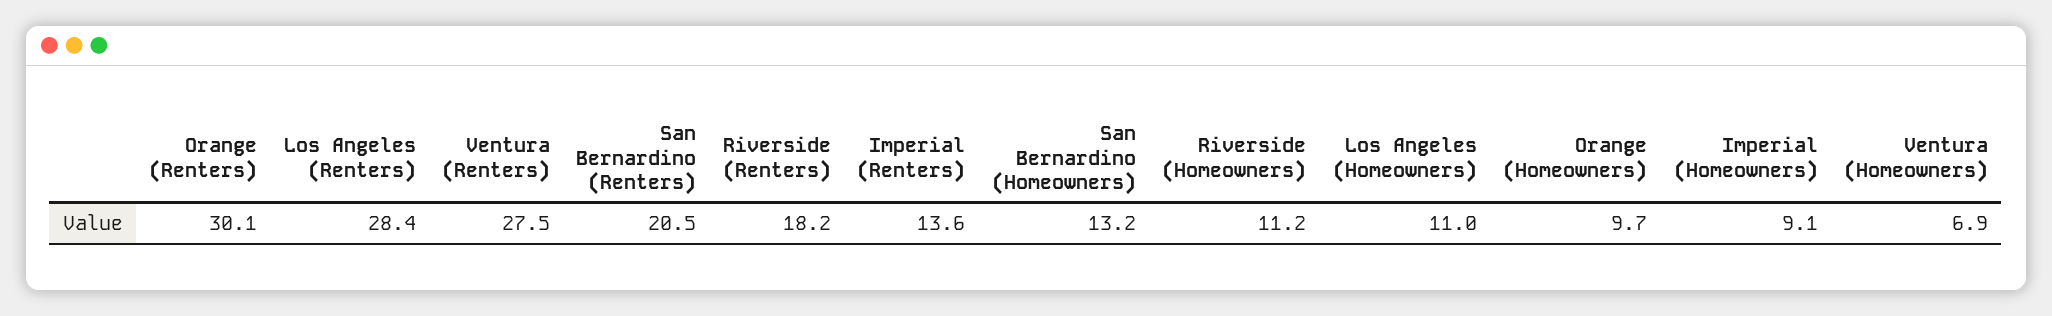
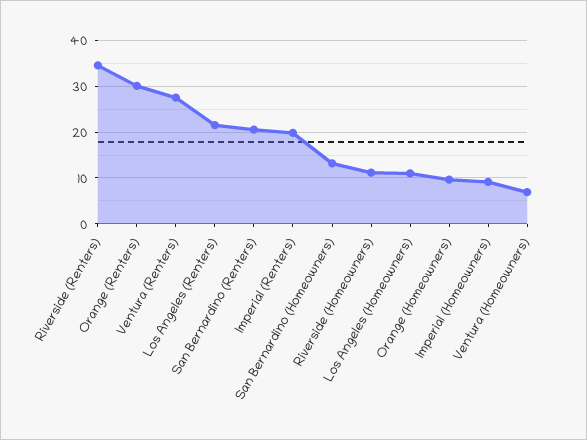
  {
    "Orange (Renters)": 30.1,
-   "Los Angeles (Renters)": 28.4,
+   "Los Angeles (Renters)": 22,
    "Ventura (Renters)": 27.5,
    "San Bernardino (Renters)": 20.5,
-   "Riverside (Renters)": 18.2,
+   "Riverside (Renters)": 34,
-   "Imperial (Renters)": 13.6,
+   "Imperial (Renters)": 20,
    "San Bernardino (Homeowners)": 13.2,
    "Riverside (Homeowners)": 11.2,
    "Los Angeles (Homeowners)": 11,
    "Orange (Homeowners)": 9.7,
    "Imperial (Homeowners)": 9.1,
    "Ventura (Homeowners)": 6.9
  }

